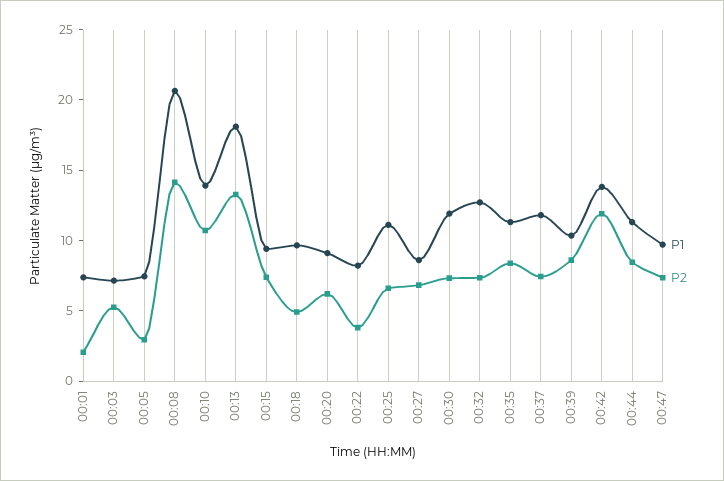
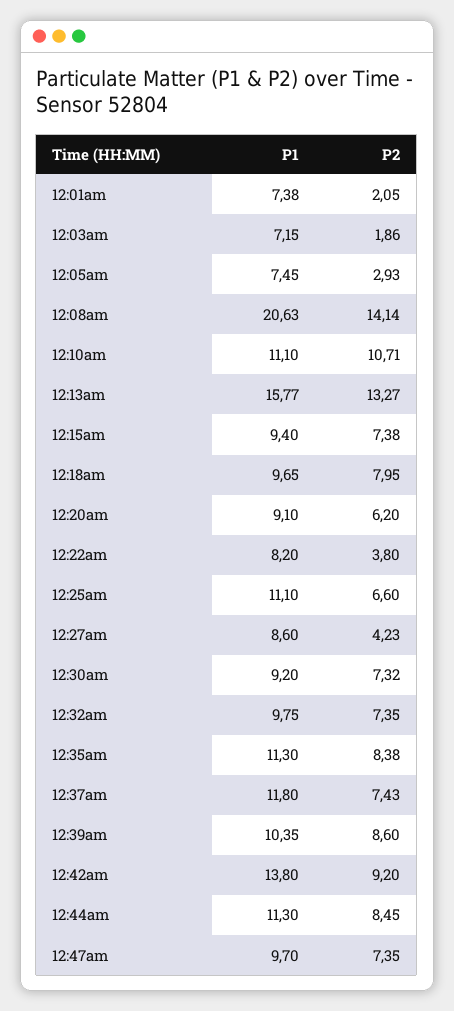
  {
    "P1": {
      "00:01": 7.38,
      "00:03": 7.15,
      "00:05": 7.45,
      "00:08": 20.63,
-     "00:10": 14,
+     "00:10": 11.1,
-     "00:13": 18,
+     "00:13": 15.77,
      "00:15": 9.4,
      "00:18": 9.65,
      "00:20": 9.1,
      "00:22": 8.2,
      "00:25": 11.1,
      "00:27": 8.6,
-     "00:30": 12,
+     "00:30": 9.2,
-     "00:32": 13,
+     "00:32": 9.75,
      "00:35": 11.3,
      "00:37": 11.8,
      "00:39": 10.35,
      "00:42": 13.8,
      "00:44": 11.3,
      "00:47": 9.7
    },
    "P2": {
      "00:01": 2.05,
-     "00:03": 5,
+     "00:03": 1.86,
      "00:05": 2.93,
      "00:08": 14.14,
      "00:10": 10.71,
      "00:13": 13.27,
      "00:15": 7.38,
-     "00:18": 5,
+     "00:18": 7.95,
      "00:20": 6.2,
      "00:22": 3.8,
      "00:25": 6.6,
-     "00:27": 7,
+     "00:27": 4.23,
      "00:30": 7.32,
      "00:32": 7.35,
      "00:35": 8.38,
      "00:37": 7.43,
      "00:39": 8.6,
-     "00:42": 12,
+     "00:42": 9.2,
      "00:44": 8.45,
      "00:47": 7.35
    }
  }

